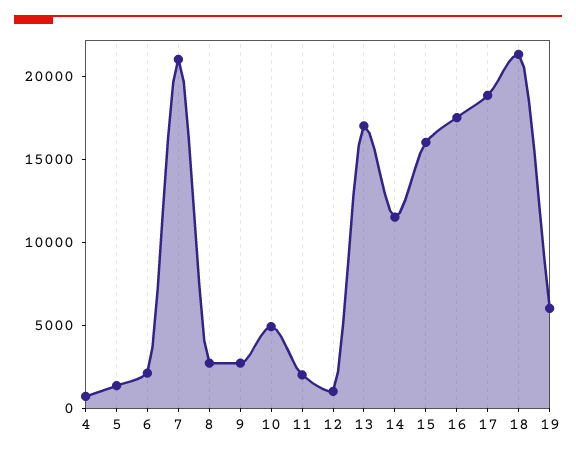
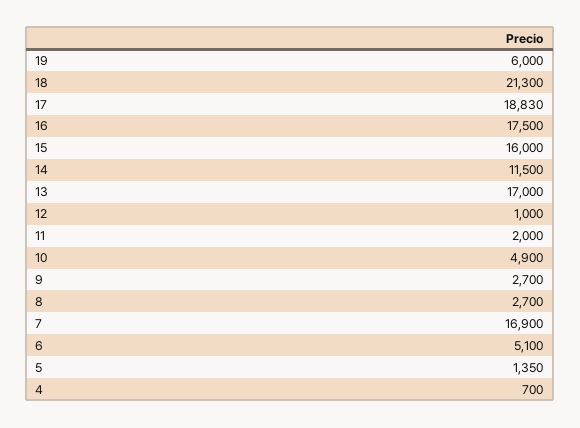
  {
    "4": 700,
    "5": 1350,
-   "6": 2000,
+   "6": 5100,
-   "7": 21000,
+   "7": 16900,
    "8": 2700,
    "9": 2700,
    "10": 4900,
    "11": 2000,
    "12": 1000,
    "13": 17000,
    "14": 11500,
    "15": 16000,
    "16": 17500,
    "17": 18830,
    "18": 21300,
    "19": 6000
  }

